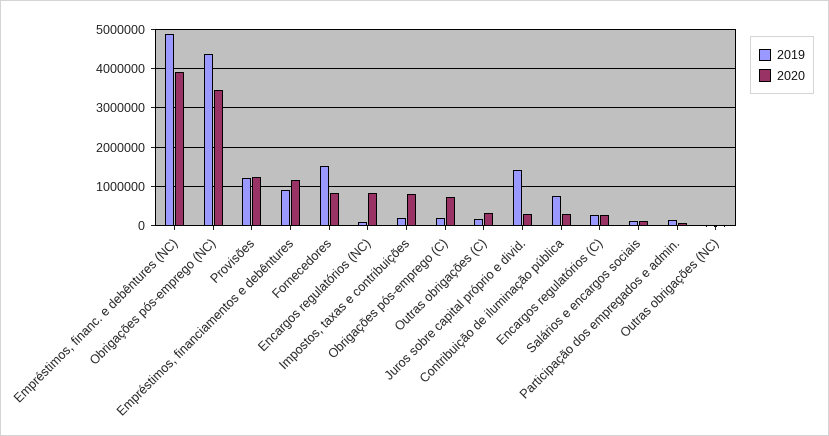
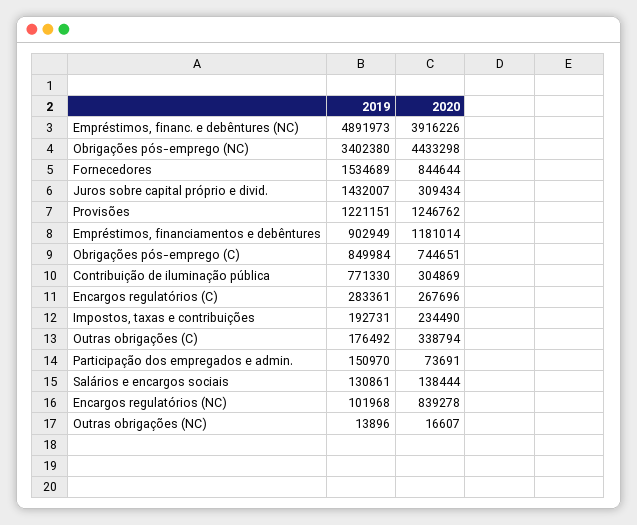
  {
    "2019": {
      "Empréstimos, financ. e debêntures (NC)": 4891973,
-     "Obrigações pós-emprego (NC)": 4400000,
+     "Obrigações pós-emprego (NC)": 3402380,
      "Provisões": 1221151,
      "Empréstimos, financiamentos e debêntures": 902949,
      "Fornecedores": 1534689,
      "Encargos regulatórios (NC)": 101968,
      "Impostos, taxas e contribuições": 192731,
-     "Obrigações pós-emprego (C)": 200000,
+     "Obrigações pós-emprego (C)": 849984,
      "Outras obrigações (C)": 176492,
      "Juros sobre capital próprio e divid.": 1432007,
      "Contribuição de iluminação pública": 771330,
      "Encargos regulatórios (C)": 283361,
      "Salários e encargos sociais": 130861,
      "Participação dos empregados e admin.": 150970,
      "Outras obrigações (NC)": 13896
    },
    "2020": {
      "Empréstimos, financ. e debêntures (NC)": 3916226,
-     "Obrigações pós-emprego (NC)": 3400000,
+     "Obrigações pós-emprego (NC)": 4433298,
      "Provisões": 1246762,
      "Empréstimos, financiamentos e debêntures": 1181014,
      "Fornecedores": 844644,
      "Encargos regulatórios (NC)": 839278,
-     "Impostos, taxas e contribuições": 800000,
+     "Impostos, taxas e contribuições": 234490,
      "Obrigações pós-emprego (C)": 744651,
      "Outras obrigações (C)": 338794,
      "Juros sobre capital próprio e divid.": 309434,
      "Contribuição de iluminação pública": 304869,
      "Encargos regulatórios (C)": 267696,
      "Salários e encargos sociais": 138444,
      "Participação dos empregados e admin.": 73691,
      "Outras obrigações (NC)": 16607
    }
  }

